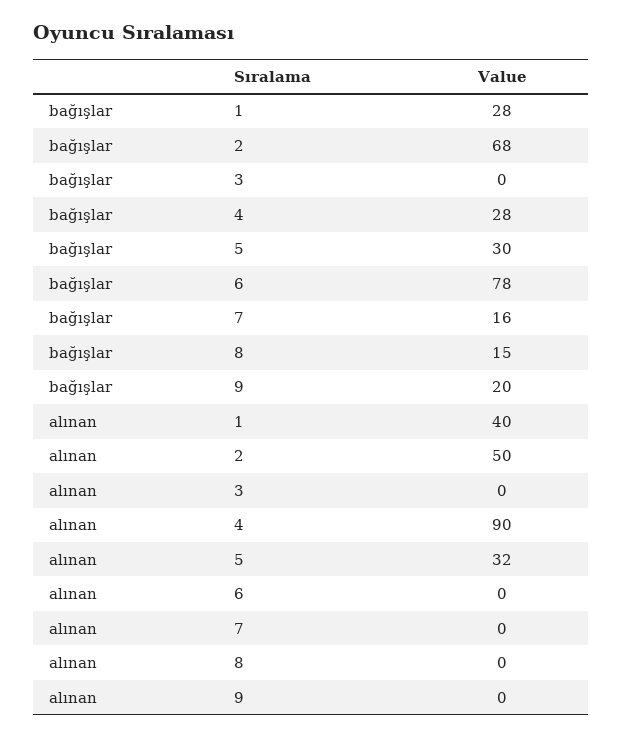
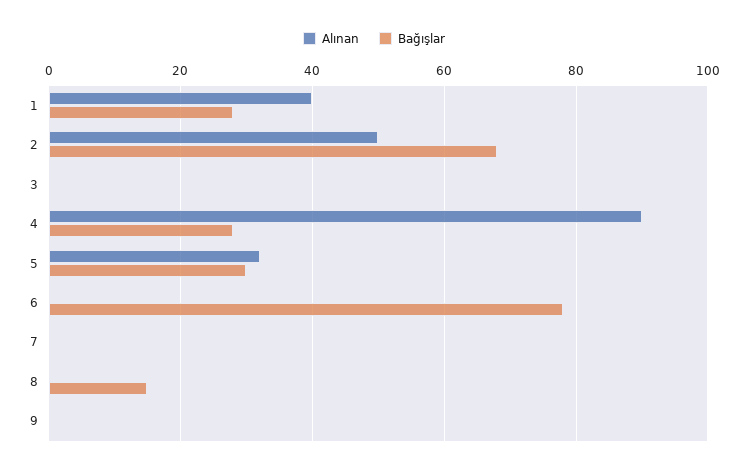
  {
    "bağışlar": {
      "1": 28,
      "2": 68,
      "3": 0,
      "4": 28,
      "5": 30,
      "6": 78,
-     "7": 16,
+     "7": 0,
      "8": 15,
-     "9": 20
+     "9": 0
    },
    "alınan": {
      "1": 40,
      "2": 50,
      "3": 0,
      "4": 90,
      "5": 32,
      "6": 0,
      "7": 0,
      "8": 0,
      "9": 0
    }
  }

